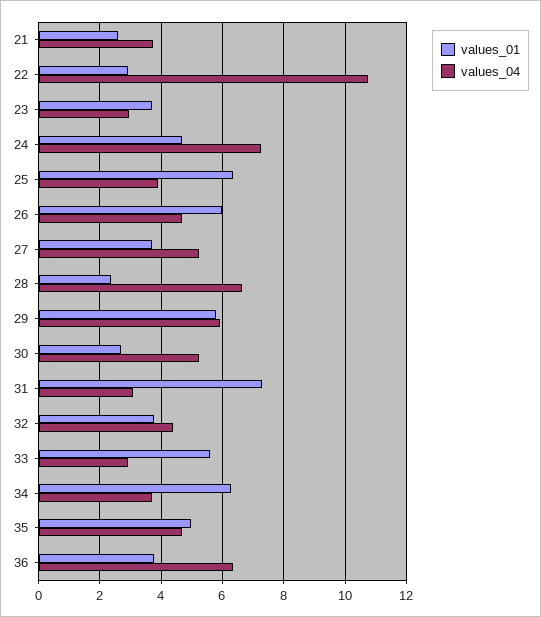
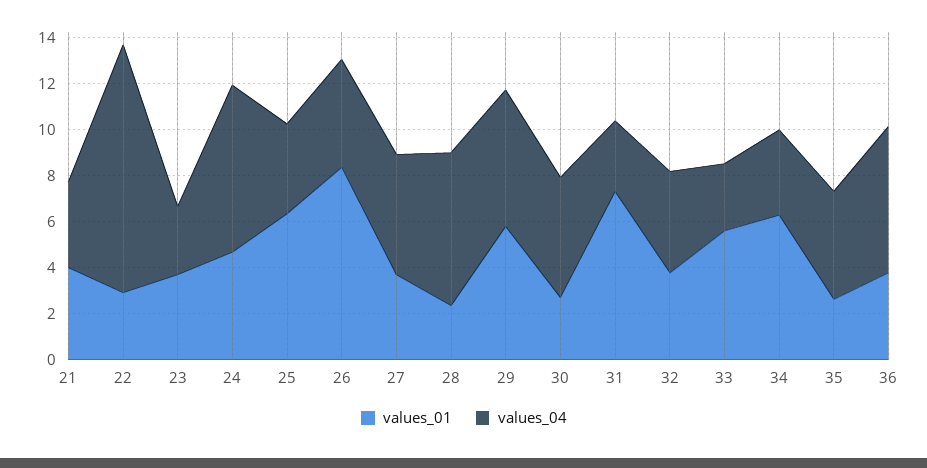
  {
    "values_01": {
-     "21": 2.6,
+     "21": 4,
      "22": 3,
      "23": 3.8,
      "24": 4.6,
      "25": 6.4,
-     "26": 6,
+     "26": 8.5,
      "27": 3.8,
      "28": 2.4,
      "29": 5.8,
      "30": 2.8,
      "31": 7.4,
      "32": 3.8,
      "33": 5.6,
      "34": 6.2,
-     "35": 5,
+     "35": 2.5,
      "36": 3.8
    },
    "values_04": {
      "21": 3.8,
      "22": 10.8,
      "23": 3,
      "24": 7.2,
      "25": 4,
      "26": 4.6,
      "27": 5.2,
      "28": 6.6,
      "29": 6,
      "30": 5.2,
      "31": 3,
      "32": 4.4,
      "33": 3,
      "34": 3.8,
      "35": 4.6,
      "36": 6.4
    }
  }

